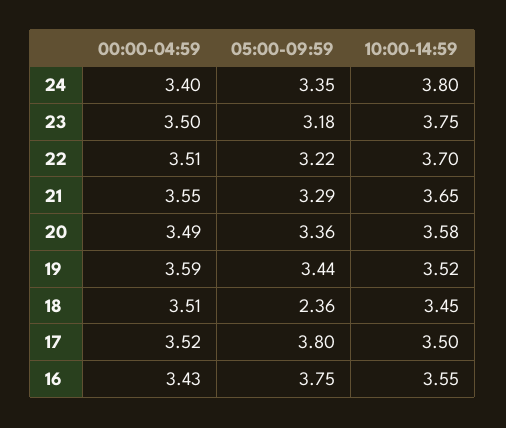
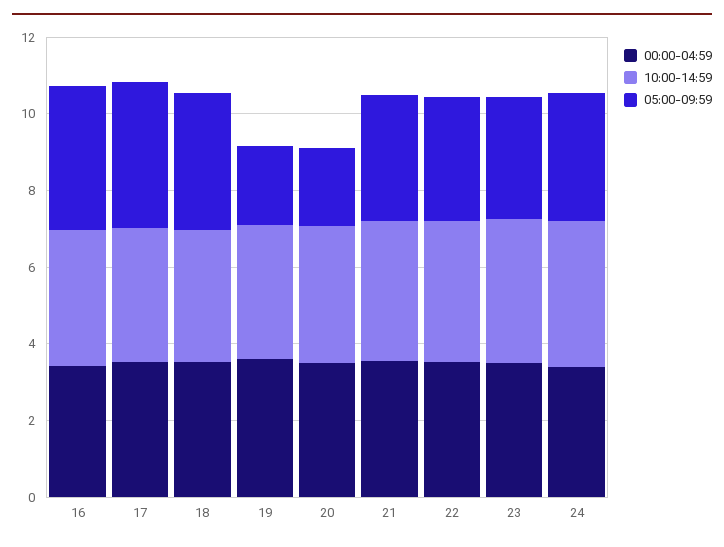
  {
    "00:00-04:59": {
      "24": 3.4,
      "23": 3.5,
      "22": 3.51,
      "21": 3.55,
      "20": 3.49,
      "19": 3.59,
      "18": 3.51,
      "17": 3.52,
      "16": 3.43
    },
    "05:00-09:59": {
      "24": 3.35,
      "23": 3.18,
      "22": 3.22,
      "21": 3.29,
-     "20": 3.36,
+     "20": 2,
-     "19": 3.44,
+     "19": 2,
-     "18": 2.36,
+     "18": 3.5,
      "17": 3.8,
      "16": 3.75
    },
    "10:00-14:59": {
      "24": 3.8,
      "23": 3.75,
      "22": 3.7,
      "21": 3.65,
      "20": 3.58,
      "19": 3.52,
      "18": 3.45,
      "17": 3.5,
      "16": 3.55
    }
  }

